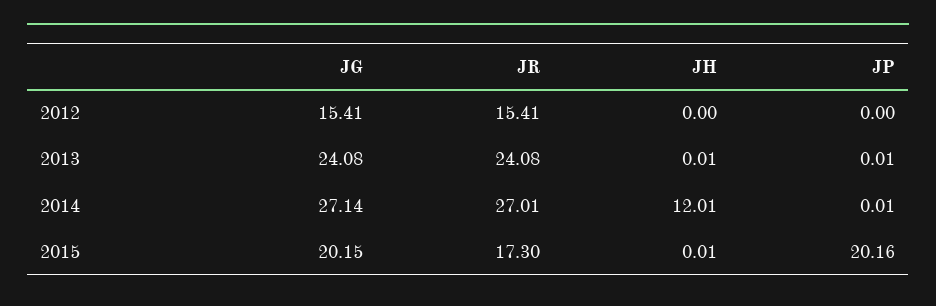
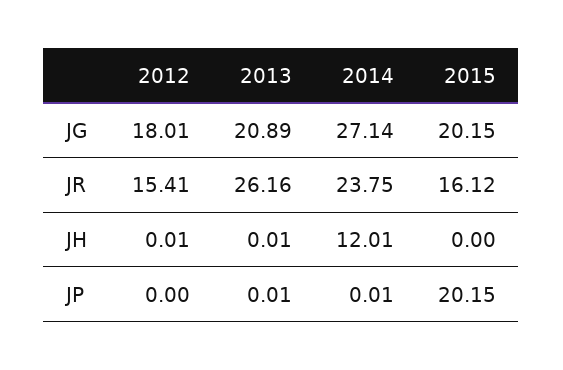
  {
    "JG": {
-     "2012": 15.41,
+     "2012": 18.01,
-     "2013": 24.08,
+     "2013": 20.89,
      "2014": 27.14,
      "2015": 20.15
    },
    "JR": {
      "2012": 15.41,
-     "2013": 24.08,
+     "2013": 26.16,
-     "2014": 27.01,
+     "2014": 23.75,
-     "2015": 17.3
+     "2015": 16.12
    },
    "JH": {
-     "2012": 0,
+     "2012": 0.01,
      "2013": 0.01,
      "2014": 12.01,
-     "2015": 0.01
+     "2015": 0
    },
    "JP": {
      "2012": 0,
      "2013": 0.01,
      "2014": 0.01,
-     "2015": 20.16
+     "2015": 20.15
    }
  }

